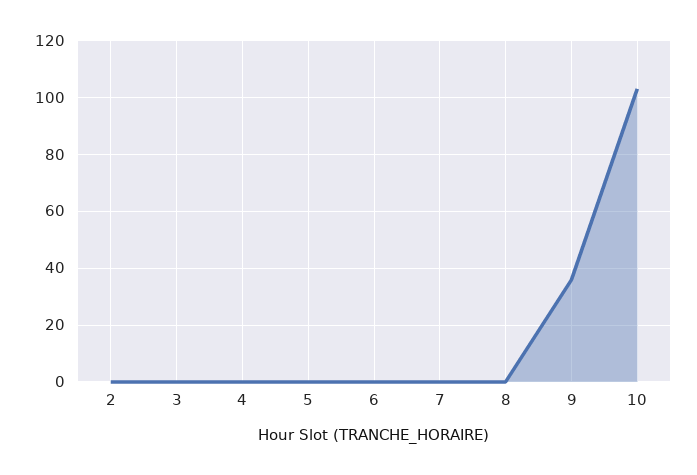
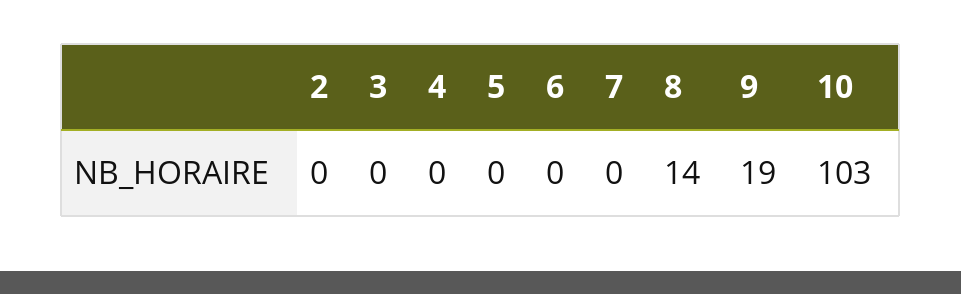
  {
    "2": 0,
    "3": 0,
    "4": 0,
    "5": 0,
    "6": 0,
    "7": 0,
-   "8": 0,
+   "8": 14,
-   "9": 35,
+   "9": 19,
    "10": 103
  }

